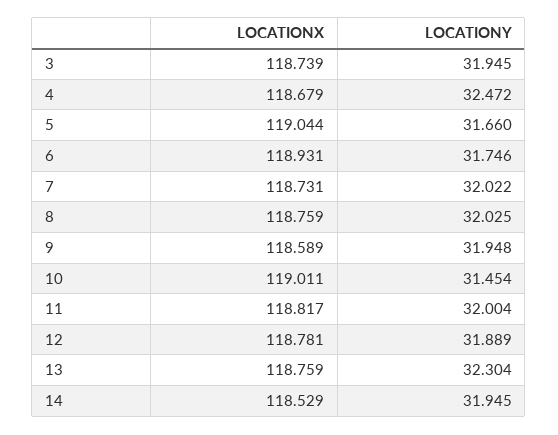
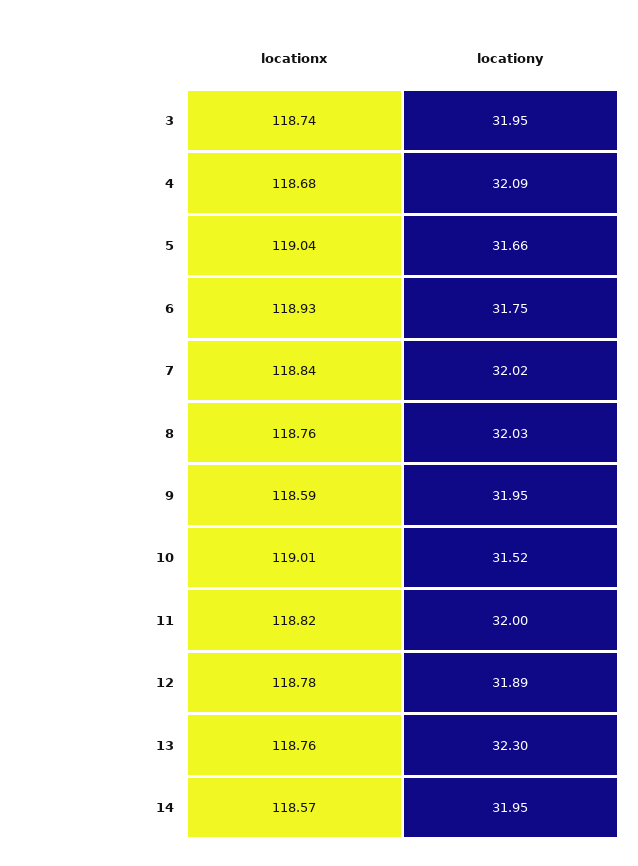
  {
    "LOCATIONX": {
      "3": 118.739,
      "4": 118.679,
      "5": 119.044,
      "6": 118.931,
-     "7": 118.731,
+     "7": 118.84,
      "8": 118.759,
      "9": 118.589,
      "10": 119.011,
      "11": 118.817,
      "12": 118.781,
      "13": 118.759,
-     "14": 118.529
+     "14": 118.57
    },
    "LOCATIONY": {
      "3": 31.945,
-     "4": 32.472,
+     "4": 32.09,
      "5": 31.66,
      "6": 31.746,
      "7": 32.022,
      "8": 32.025,
      "9": 31.948,
-     "10": 31.454,
+     "10": 31.52,
      "11": 32.004,
      "12": 31.889,
      "13": 32.304,
      "14": 31.945
    }
  }

